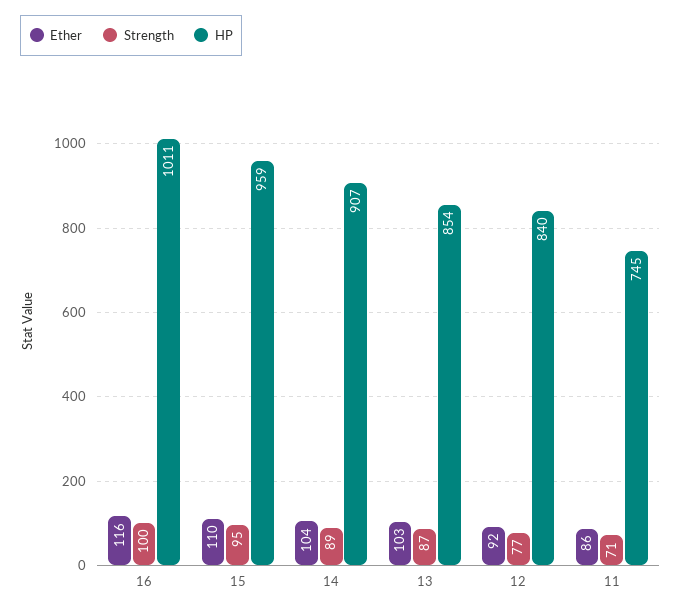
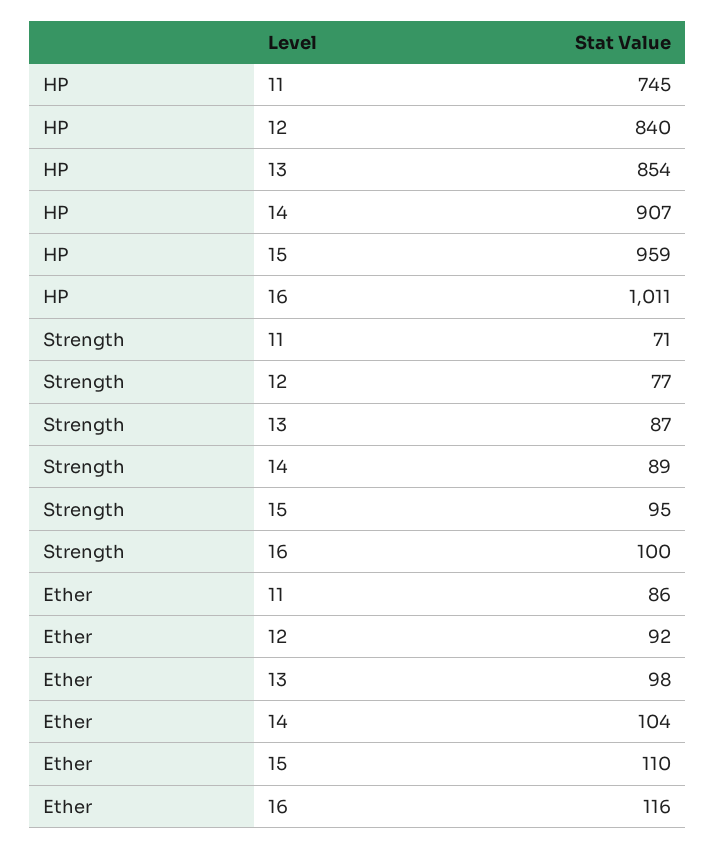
  {
    "Ether": {
      "16": 116,
      "15": 110,
      "14": 104,
-     "13": 103,
+     "13": 98,
      "12": 92,
      "11": 86
    },
    "Strength": {
      "16": 100,
      "15": 95,
      "14": 89,
      "13": 87,
      "12": 77,
      "11": 71
    },
    "HP": {
      "16": 1011,
      "15": 959,
      "14": 907,
      "13": 854,
      "12": 840,
      "11": 745
    }
  }

